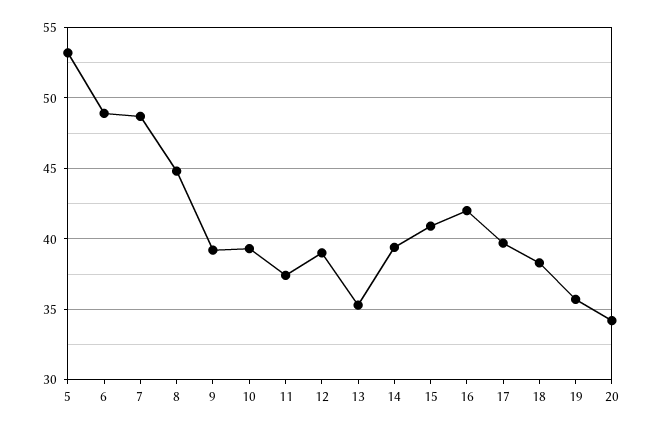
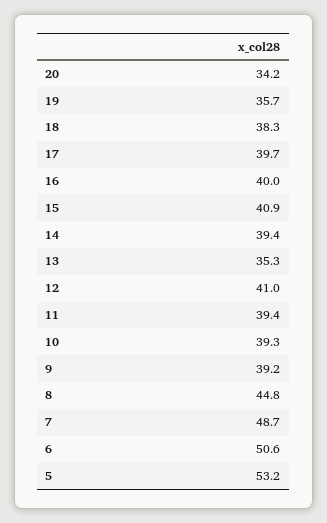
  {
    "5": 53.2,
-   "6": 49,
+   "6": 50.6,
    "7": 48.7,
    "8": 44.8,
    "9": 39.2,
    "10": 39.3,
-   "11": 37.5,
+   "11": 39.4,
-   "12": 39,
+   "12": 41,
    "13": 35.3,
    "14": 39.4,
    "15": 40.9,
-   "16": 42,
+   "16": 40,
    "17": 39.7,
    "18": 38.3,
    "19": 35.7,
    "20": 34.2
  }

